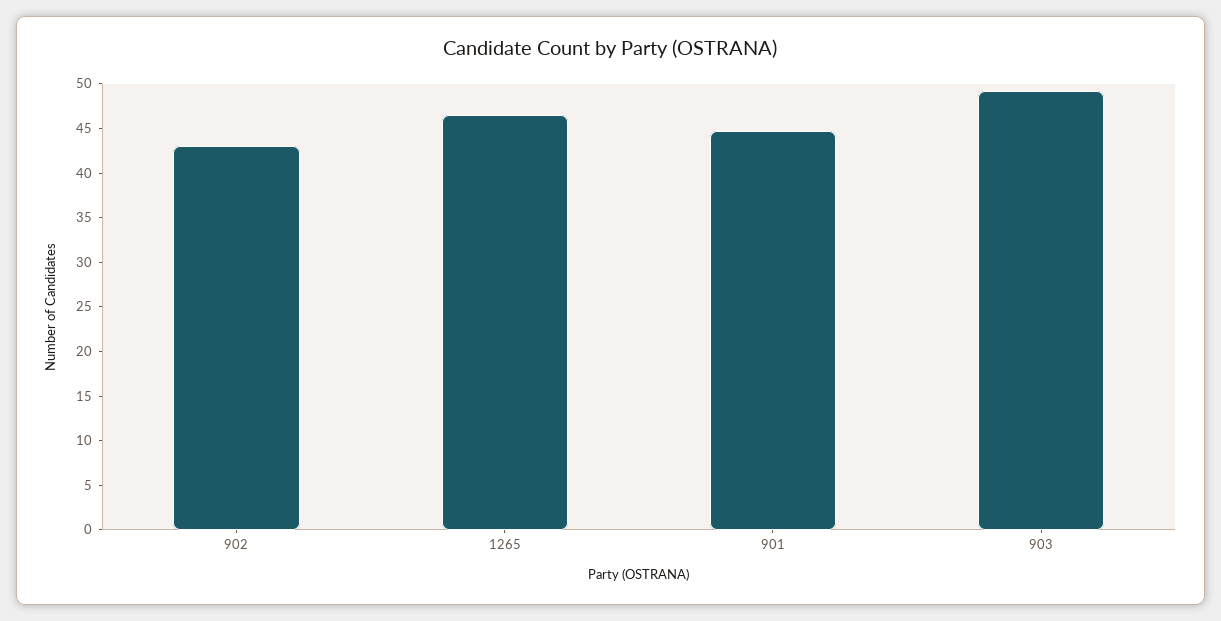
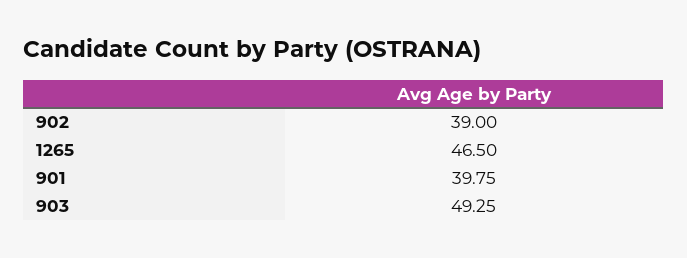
  {
-   "902": 43,
+   "902": 39,
    "1265": 46.5,
-   "901": 45,
+   "901": 39.75,
    "903": 49.25
  }

